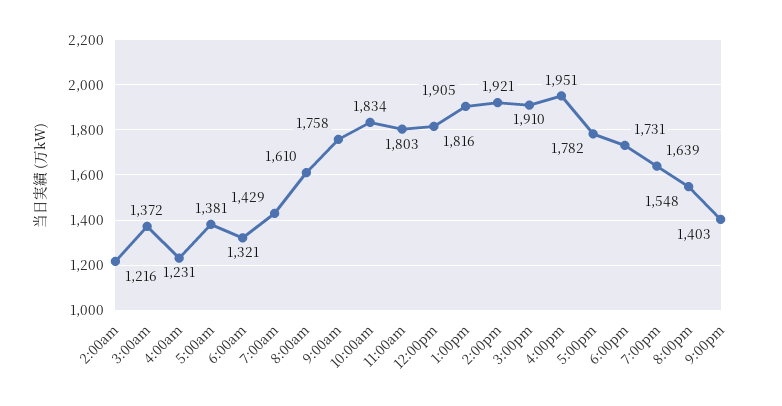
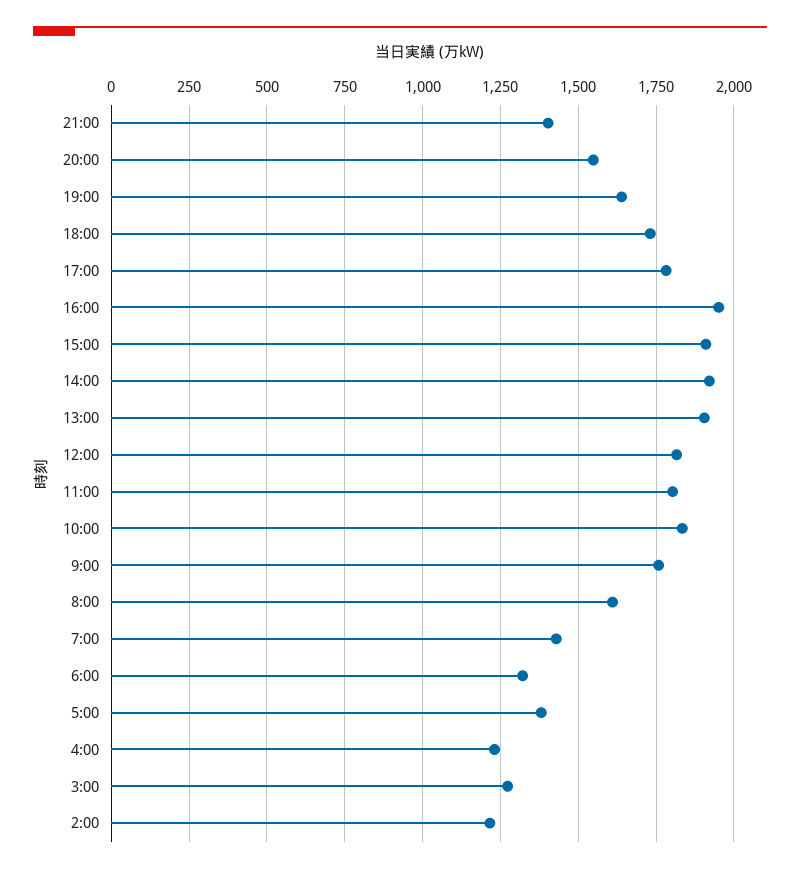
  {
    "2:00am": 1216,
-   "3:00am": 1372,
+   "3:00am": 1275,
    "4:00am": 1231,
    "5:00am": 1381,
    "6:00am": 1321,
    "7:00am": 1429,
    "8:00am": 1610,
    "9:00am": 1758,
    "10:00am": 1834,
    "11:00am": 1803,
    "12:00pm": 1816,
    "1:00pm": 1905,
    "2:00pm": 1921,
    "3:00pm": 1910,
    "4:00pm": 1951,
    "5:00pm": 1782,
    "6:00pm": 1731,
    "7:00pm": 1639,
    "8:00pm": 1548,
    "9:00pm": 1403
  }

